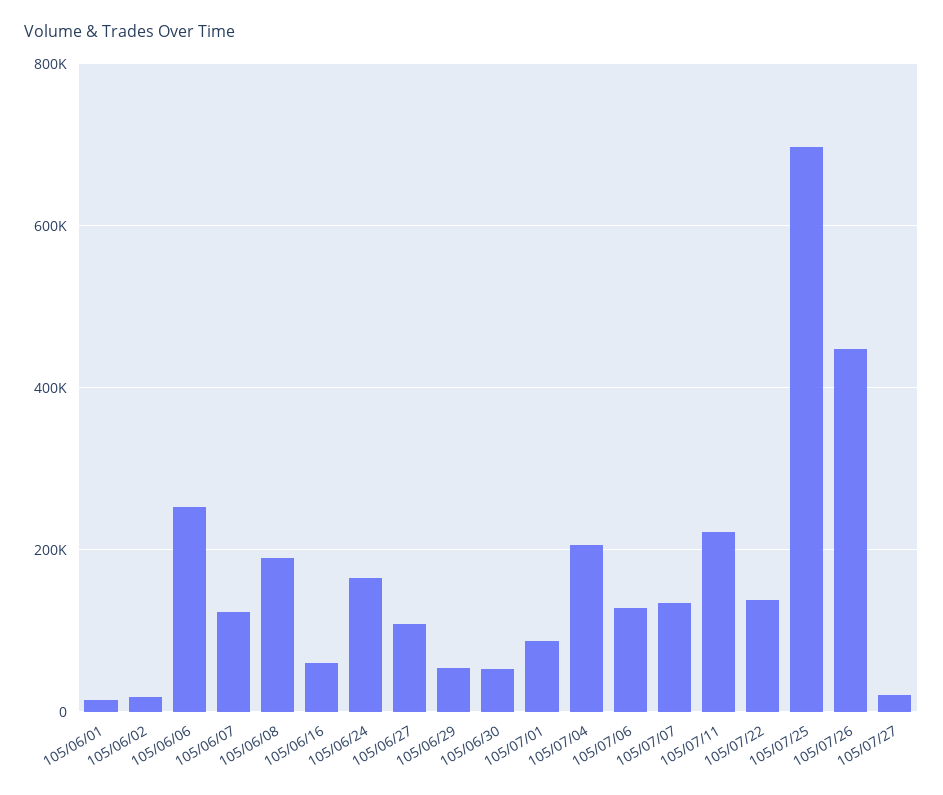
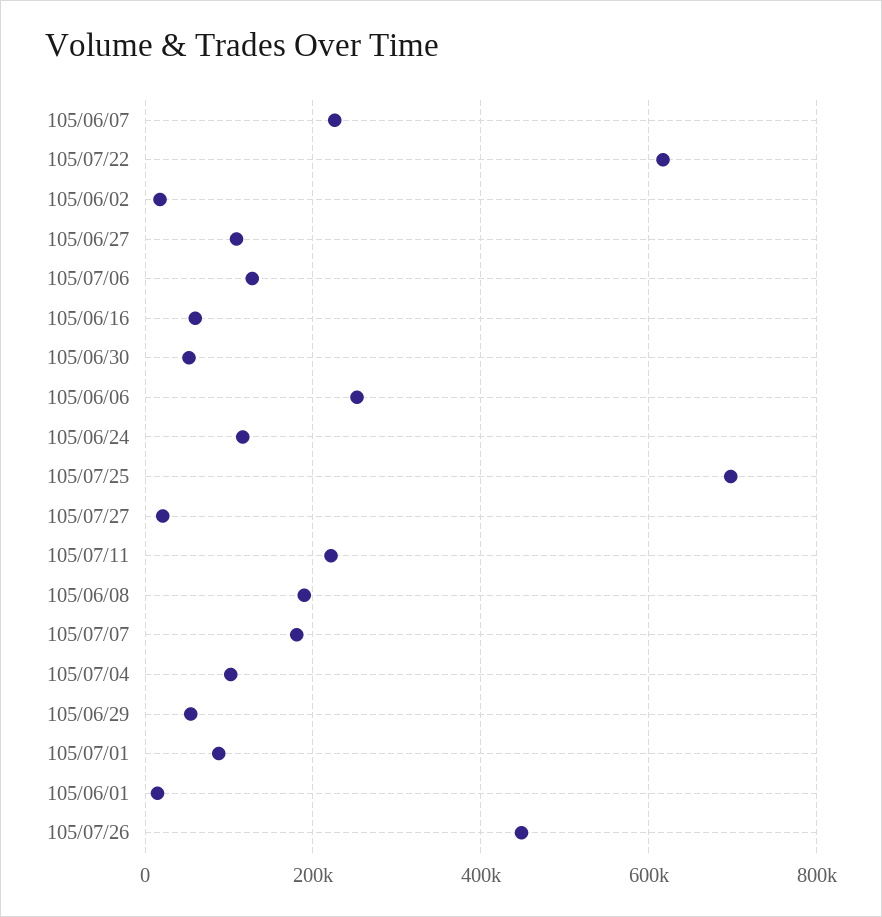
  {
    "105/06/01": 20000,
    "105/06/02": 20000,
    "105/06/06": 260000,
-   "105/06/07": 120000,
+   "105/06/07": 220000,
    "105/06/08": 180000,
    "105/06/16": 60000,
-   "105/06/24": 160000,
+   "105/06/24": 120000,
    "105/06/27": 100000,
    "105/06/29": 60000,
    "105/06/30": 60000,
    "105/07/01": 80000,
-   "105/07/04": 200000,
+   "105/07/04": 100000,
    "105/07/06": 120000,
-   "105/07/07": 140000,
+   "105/07/07": 180000,
    "105/07/11": 220000,
-   "105/07/22": 140000,
+   "105/07/22": 620000,
    "105/07/25": 700000,
    "105/07/26": 440000,
    "105/07/27": 20000
  }

